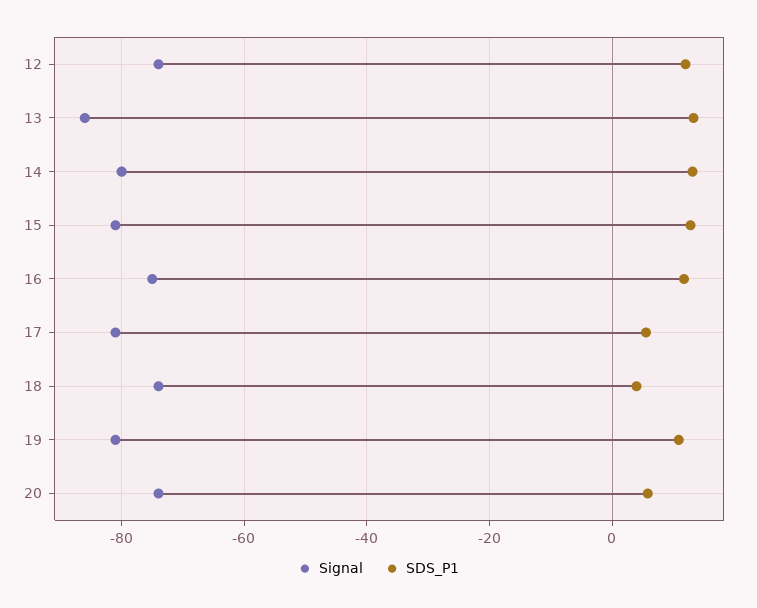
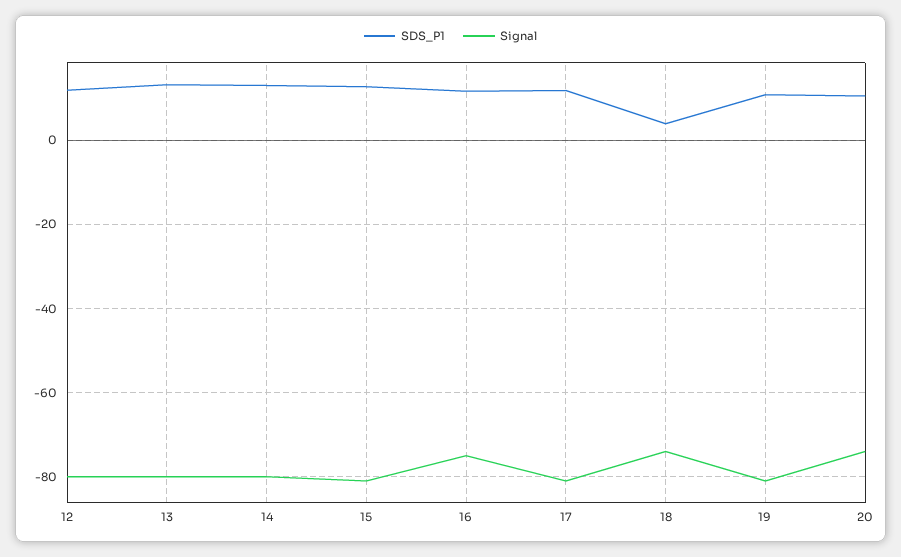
  {
    "Signal": {
-     "12": -74,
+     "12": -80,
-     "13": -86,
+     "13": -80,
      "14": -80,
      "15": -82,
      "16": -76,
      "17": -82,
      "18": -74,
      "19": -82,
      "20": -74
    },
    "SDS_P1": {
      "12": 12,
      "13": 14,
      "14": 14,
      "15": 12,
      "16": 12,
-     "17": 6,
+     "17": 12,
      "18": 4,
      "19": 10,
-     "20": 6
+     "20": 10
    }
  }

